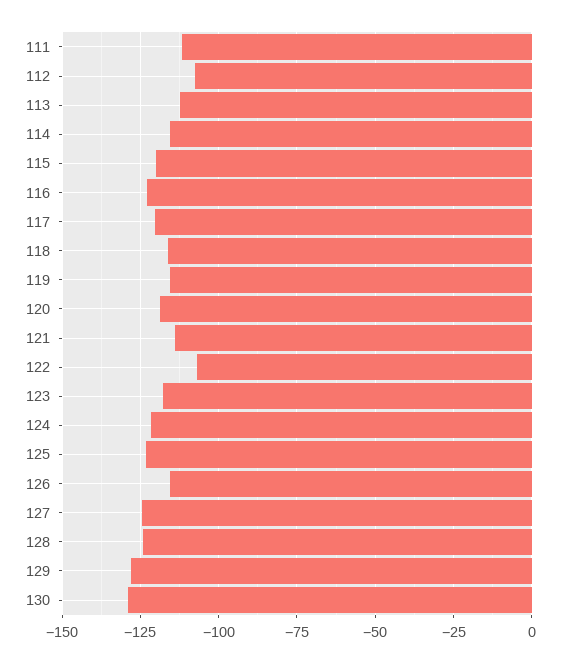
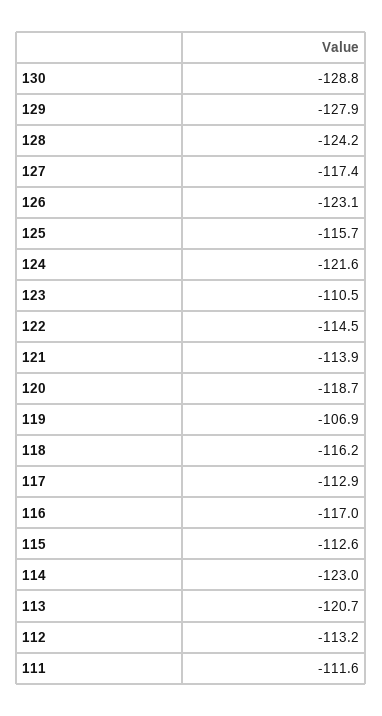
  {
    "111": -111.6,
-   "112": -107.5,
+   "112": -113.2,
-   "113": -112.5,
+   "113": -120.7,
-   "114": -115,
+   "114": -123,
-   "115": -120,
+   "115": -112.6,
-   "116": -122.5,
+   "116": -117,
-   "117": -120,
+   "117": -112.9,
    "118": -116.2,
-   "119": -115,
+   "119": -106.9,
    "120": -118.7,
    "121": -113.9,
-   "122": -107.5,
+   "122": -114.5,
-   "123": -117.5,
+   "123": -110.5,
    "124": -121.6,
-   "125": -122.5,
+   "125": -115.7,
-   "126": -115,
+   "126": -123.1,
-   "127": -125,
+   "127": -117.4,
    "128": -124.2,
    "129": -127.9,
    "130": -128.8
  }

